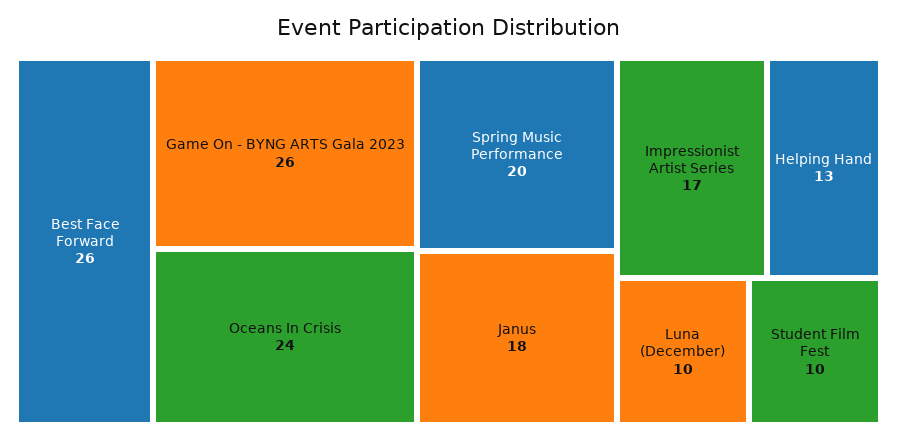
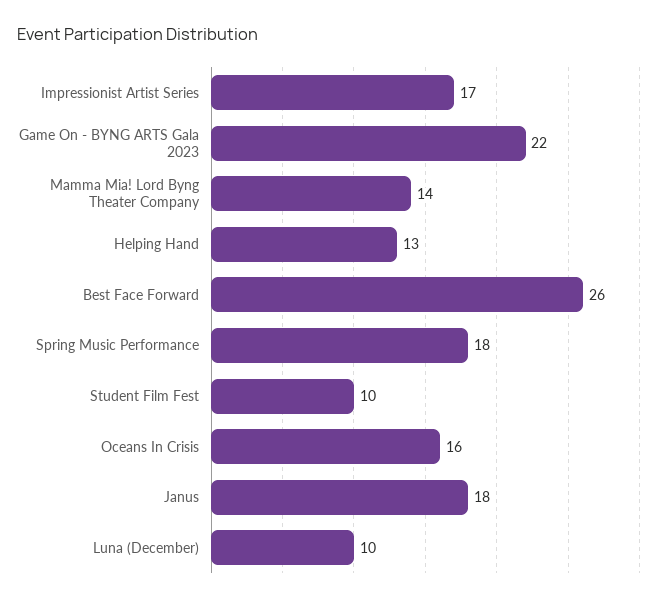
  {
    "Best Face Forward": 26,
-   "Game On - BYNG ARTS Gala 2023": 26,
+   "Game On - BYNG ARTS Gala 2023": 22,
-   "Oceans In Crisis": 24,
+   "Oceans In Crisis": 16,
-   "Spring Music Performance": 20,
+   "Spring Music Performance": 18,
    "Janus": 18,
    "Impressionist Artist Series": 17,
    "Helping Hand": 13,
    "Luna (December)": 10,
-   "Student Film Fest": 10
+   "Student Film Fest": 10,
+   "Mamma Mia! Lord Byng Theater Company": 14
  }

